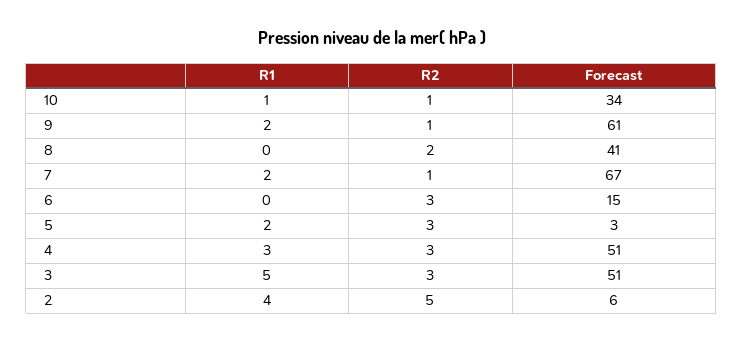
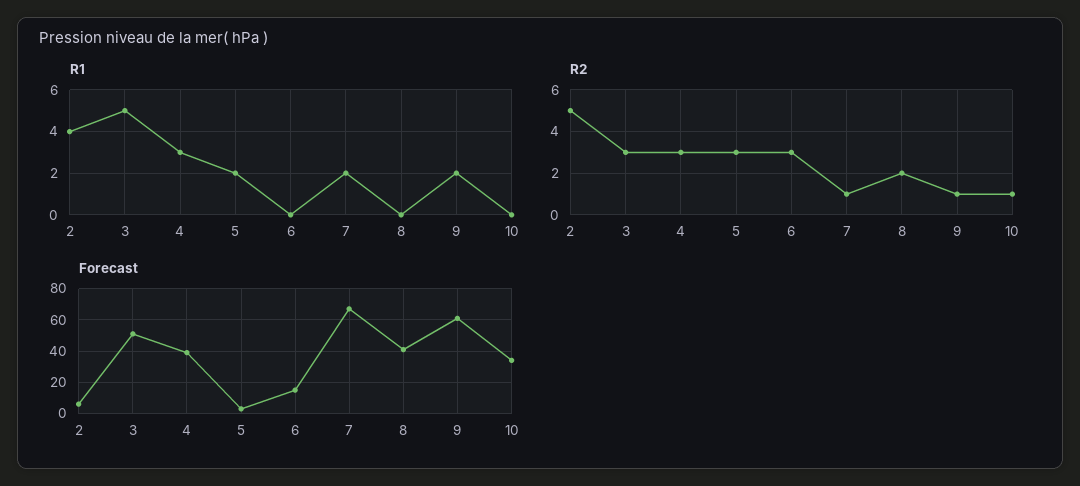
  {
    "R1": {
-     "10": 1,
+     "10": 0,
      "9": 2,
      "8": 0,
      "7": 2,
      "6": 0,
      "5": 2,
      "4": 3,
      "3": 5,
      "2": 4
    },
    "R2": {
      "10": 1,
      "9": 1,
      "8": 2,
      "7": 1,
      "6": 3,
      "5": 3,
      "4": 3,
      "3": 3,
      "2": 5
    },
    "Forecast": {
      "10": 34,
      "9": 61,
      "8": 41,
      "7": 67,
      "6": 15,
      "5": 3,
-     "4": 51,
+     "4": 40,
      "3": 51,
      "2": 6
    }
  }

